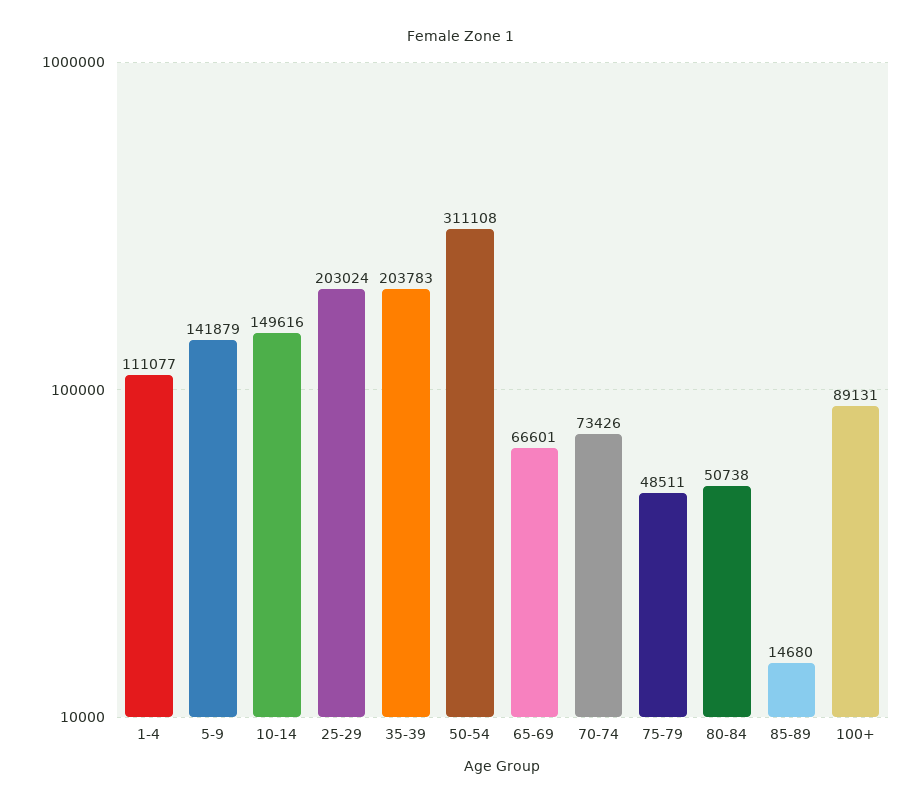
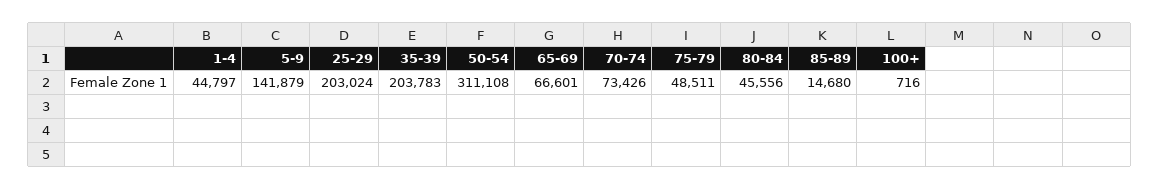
  {
-   "1-4": 111077,
+   "1-4": 44797,
    "5-9": 141879,
-   "10-14": 149616,
    "25-29": 203024,
    "35-39": 203783,
    "50-54": 311108,
    "65-69": 66601,
    "70-74": 73426,
    "75-79": 48511,
-   "80-84": 50738,
+   "80-84": 45556,
    "85-89": 14680,
-   "100+": 89131
+   "100+": 716
  }

